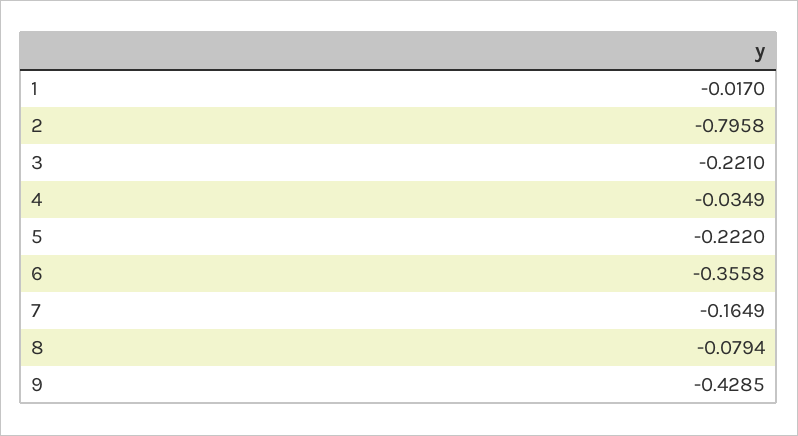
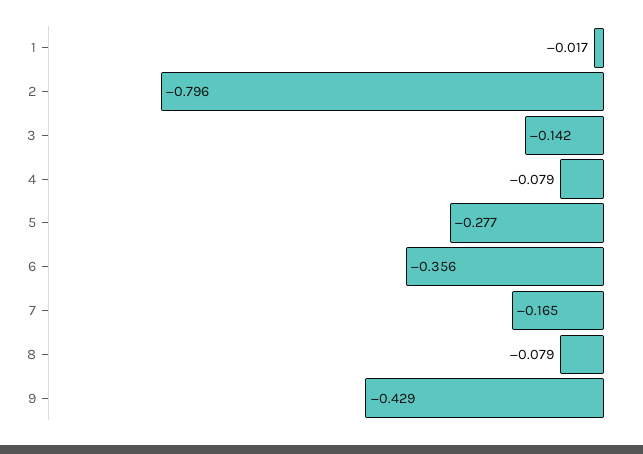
  {
    "1": -0.017,
    "2": -0.7958,
-   "3": -0.221,
+   "3": -0.142,
-   "4": -0.0349,
+   "4": -0.079,
-   "5": -0.222,
+   "5": -0.277,
    "6": -0.3558,
    "7": -0.1649,
    "8": -0.0794,
    "9": -0.4285
  }

